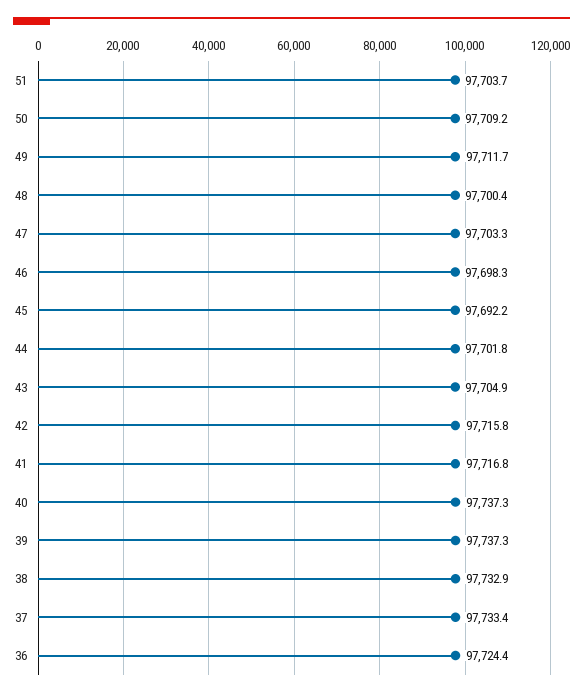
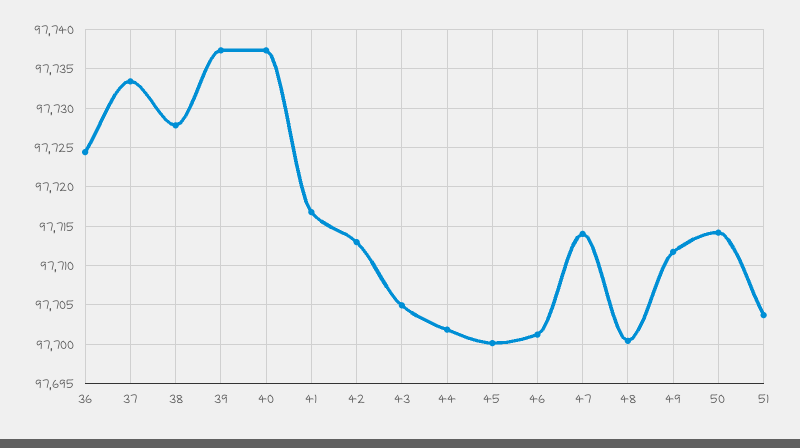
  {
    "51": 97703.7,
-   "50": 97709.2,
+   "50": 97714,
    "49": 97711.7,
    "48": 97700.4,
-   "47": 97703.3,
+   "47": 97714,
-   "46": 97698.3,
+   "46": 97701,
-   "45": 97692.2,
+   "45": 97700,
    "44": 97701.8,
    "43": 97704.9,
-   "42": 97715.8,
+   "42": 97713,
    "41": 97716.8,
    "40": 97737.3,
    "39": 97737.3,
-   "38": 97732.9,
+   "38": 97728,
    "37": 97733.4,
    "36": 97724.4
  }

